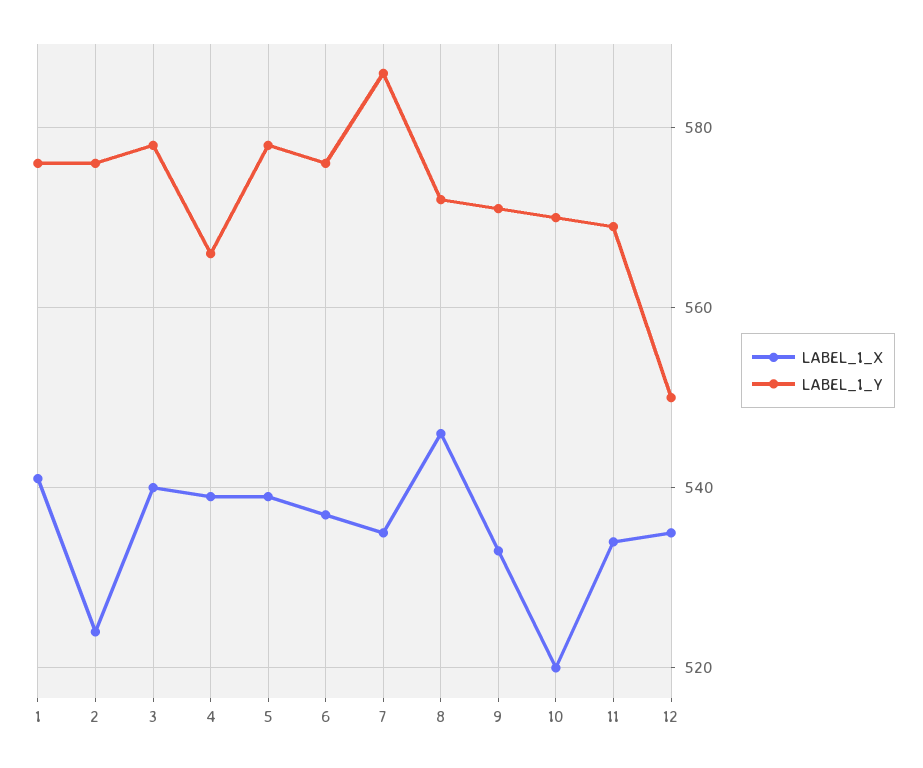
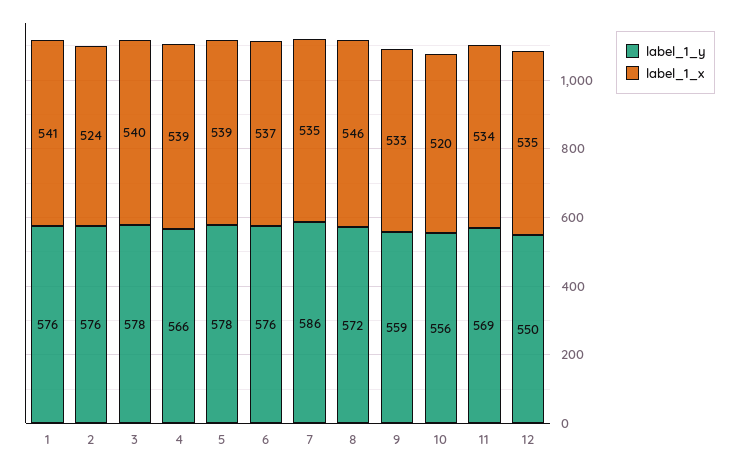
  {
    "LABEL_1_X": {
      "1": 541,
      "2": 524,
      "3": 540,
      "4": 539,
      "5": 539,
      "6": 537,
      "7": 535,
      "8": 546,
      "9": 533,
      "10": 520,
      "11": 534,
      "12": 535
    },
    "LABEL_1_Y": {
      "1": 576,
      "2": 576,
      "3": 578,
      "4": 566,
      "5": 578,
      "6": 576,
      "7": 586,
      "8": 572,
-     "9": 570,
+     "9": 559,
-     "10": 570,
+     "10": 556,
      "11": 569,
      "12": 550
    }
  }

